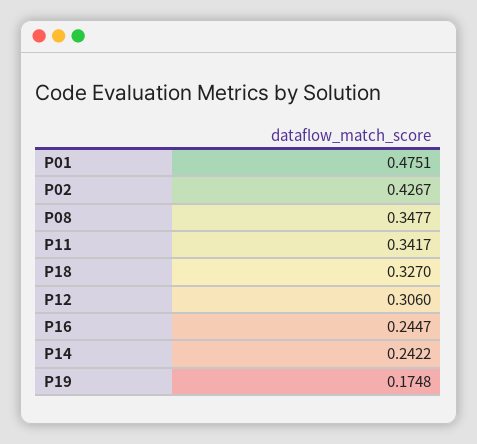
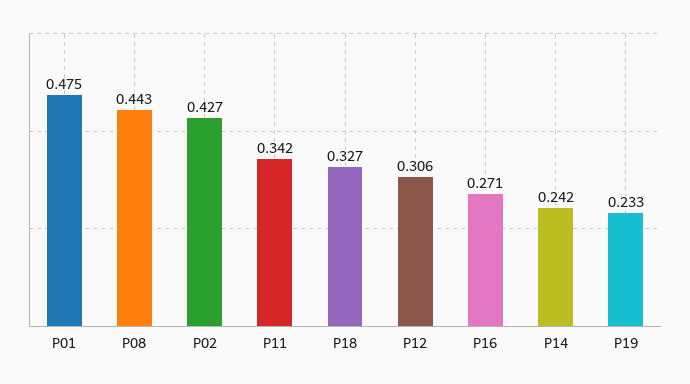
  {
    "P01": 0.4751,
    "P02": 0.4267,
-   "P08": 0.3477,
+   "P08": 0.443,
    "P11": 0.3417,
    "P18": 0.327,
    "P12": 0.306,
-   "P16": 0.2447,
+   "P16": 0.271,
    "P14": 0.2422,
-   "P19": 0.1748
+   "P19": 0.233
  }

